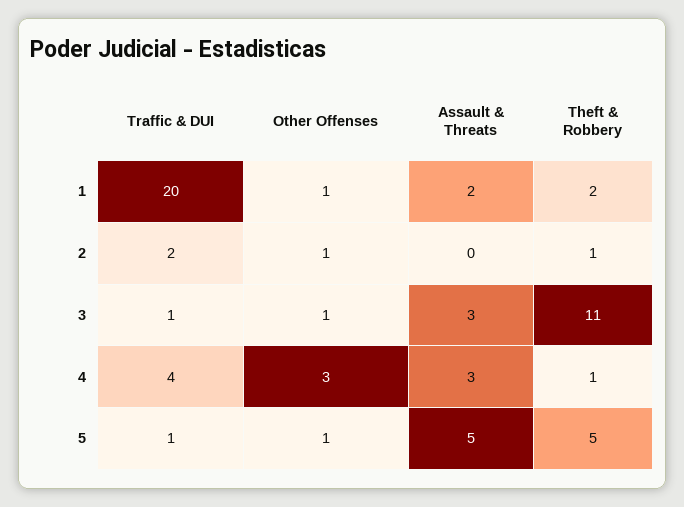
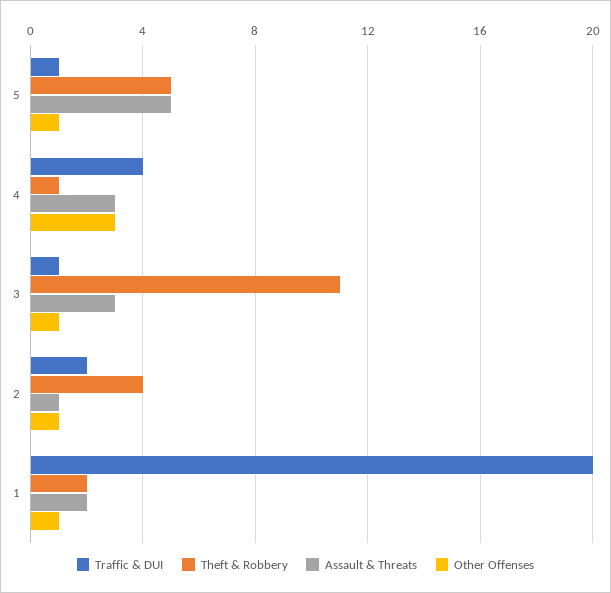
  {
    "Traffic & DUI": {
      "1": 20,
      "2": 2,
      "3": 1,
      "4": 4,
      "5": 1
    },
    "Other Offenses": {
      "1": 1,
      "2": 1,
      "3": 1,
      "4": 3,
      "5": 1
    },
    "Assault & Threats": {
      "1": 2,
-     "2": 0,
+     "2": 1,
      "3": 3,
      "4": 3,
      "5": 5
    },
    "Theft & Robbery": {
      "1": 2,
-     "2": 1,
+     "2": 4,
      "3": 11,
      "4": 1,
      "5": 5
    }
  }

